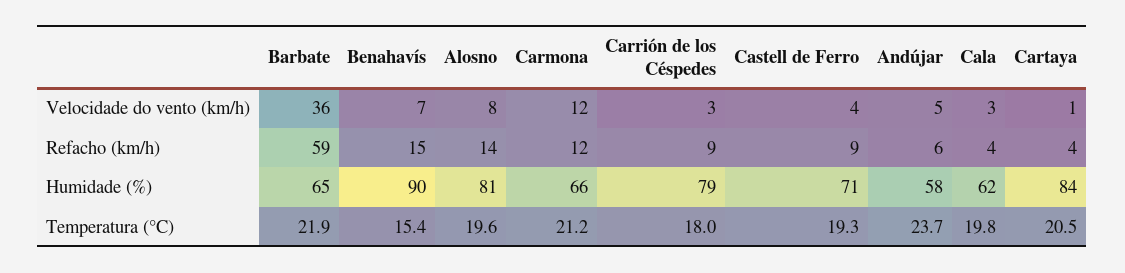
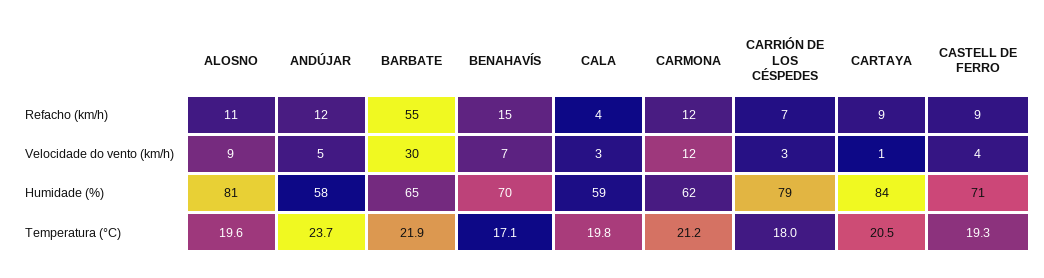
  {
    "Barbate": {
-     "Velocidade do vento (km/h)": 36,
+     "Velocidade do vento (km/h)": 30,
-     "Refacho (km/h)": 59,
+     "Refacho (km/h)": 55,
      "Humidade (%)": 65,
      "Temperatura (°C)": 21.9
    },
    "Benahavís": {
      "Velocidade do vento (km/h)": 7,
      "Refacho (km/h)": 15,
-     "Humidade (%)": 90,
+     "Humidade (%)": 70,
-     "Temperatura (°C)": 15.4
+     "Temperatura (°C)": 17.1
    },
    "Alosno": {
-     "Velocidade do vento (km/h)": 8,
+     "Velocidade do vento (km/h)": 9,
-     "Refacho (km/h)": 14,
+     "Refacho (km/h)": 11,
      "Humidade (%)": 81,
      "Temperatura (°C)": 19.6
    },
    "Carmona": {
      "Velocidade do vento (km/h)": 12,
      "Refacho (km/h)": 12,
-     "Humidade (%)": 66,
+     "Humidade (%)": 62,
      "Temperatura (°C)": 21.2
    },
    "Carrión de los Céspedes": {
      "Velocidade do vento (km/h)": 3,
-     "Refacho (km/h)": 9,
+     "Refacho (km/h)": 7,
      "Humidade (%)": 79,
      "Temperatura (°C)": 18
    },
    "Castell de Ferro": {
      "Velocidade do vento (km/h)": 4,
      "Refacho (km/h)": 9,
      "Humidade (%)": 71,
      "Temperatura (°C)": 19.3
    },
    "Andújar": {
      "Velocidade do vento (km/h)": 5,
-     "Refacho (km/h)": 6,
+     "Refacho (km/h)": 12,
      "Humidade (%)": 58,
      "Temperatura (°C)": 23.7
    },
    "Cala": {
      "Velocidade do vento (km/h)": 3,
      "Refacho (km/h)": 4,
-     "Humidade (%)": 62,
+     "Humidade (%)": 59,
      "Temperatura (°C)": 19.8
    },
    "Cartaya": {
      "Velocidade do vento (km/h)": 1,
-     "Refacho (km/h)": 4,
+     "Refacho (km/h)": 9,
      "Humidade (%)": 84,
      "Temperatura (°C)": 20.5
    }
  }

